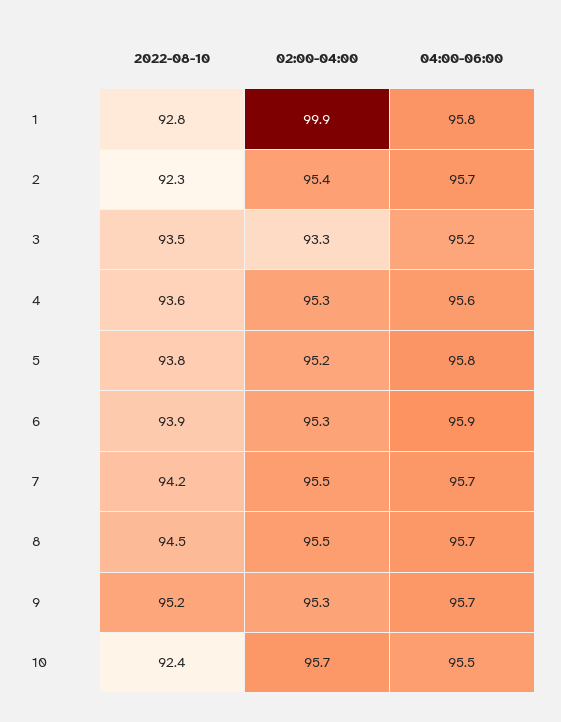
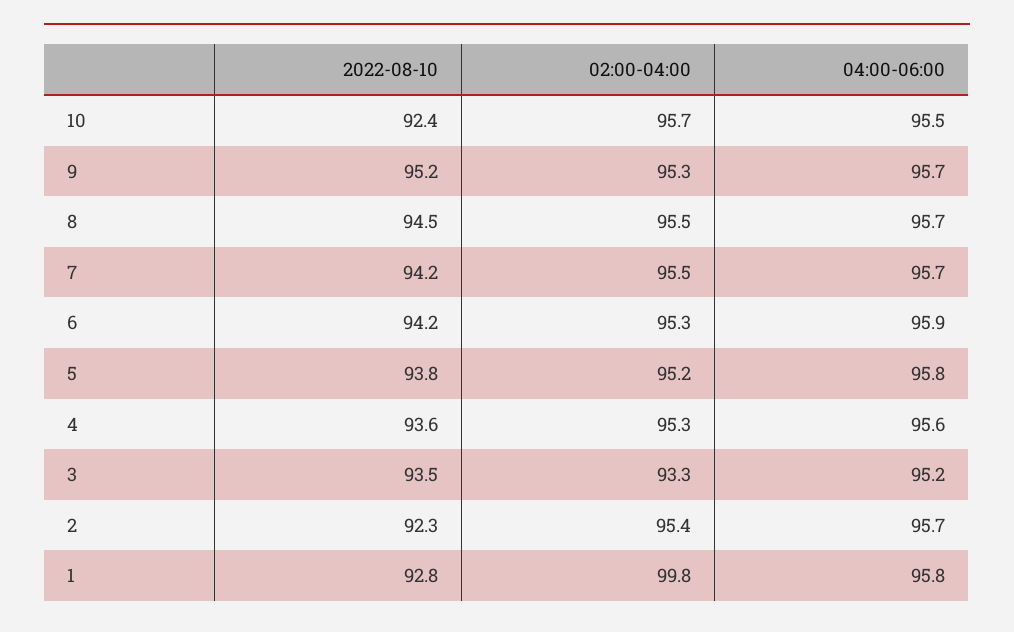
  {
    "2022-08-10": {
      "1": 92.8,
      "2": 92.3,
      "3": 93.5,
      "4": 93.6,
      "5": 93.8,
-     "6": 93.9,
+     "6": 94.2,
      "7": 94.2,
      "8": 94.5,
      "9": 95.2,
      "10": 92.4
    },
    "02:00-04:00": {
-     "1": 99.9,
+     "1": 99.8,
      "2": 95.4,
      "3": 93.3,
      "4": 95.3,
      "5": 95.2,
      "6": 95.3,
      "7": 95.5,
      "8": 95.5,
      "9": 95.3,
      "10": 95.7
    },
    "04:00-06:00": {
      "1": 95.8,
      "2": 95.7,
      "3": 95.2,
      "4": 95.6,
      "5": 95.8,
      "6": 95.9,
      "7": 95.7,
      "8": 95.7,
      "9": 95.7,
      "10": 95.5
    }
  }

